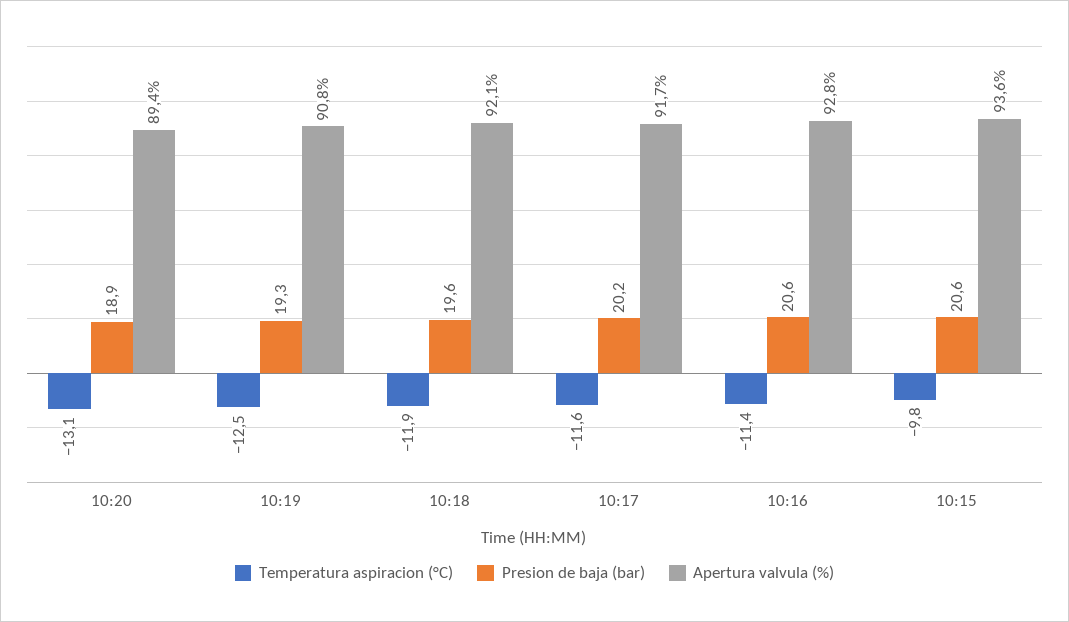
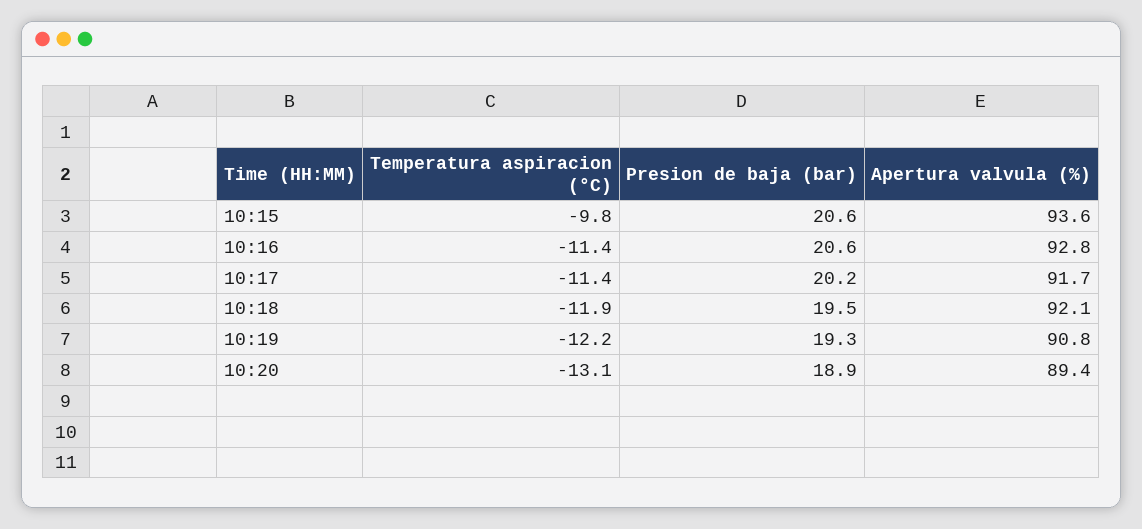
  {
    "Temperatura aspiracion (°C)": {
      "10:20": -13.1,
-     "10:19": -12.5,
+     "10:19": -12.2,
      "10:18": -11.9,
-     "10:17": -11.6,
+     "10:17": -11.4,
      "10:16": -11.4,
      "10:15": -9.8
    },
    "Presion de baja (bar)": {
      "10:20": 18.9,
      "10:19": 19.3,
-     "10:18": 19.6,
+     "10:18": 19.5,
      "10:17": 20.2,
      "10:16": 20.6,
      "10:15": 20.6
    },
    "Apertura valvula (%)": {
      "10:20": 89.4,
      "10:19": 90.8,
      "10:18": 92.1,
      "10:17": 91.7,
      "10:16": 92.8,
      "10:15": 93.6
    }
  }

